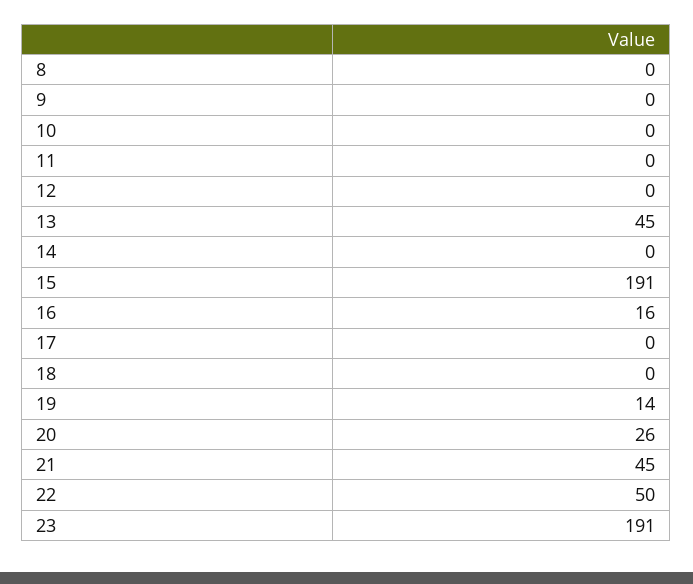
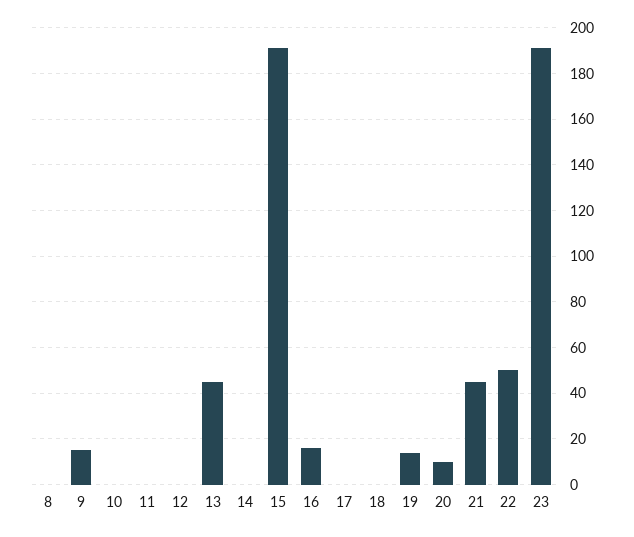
  {
    "8": 0,
-   "9": 0,
+   "9": 15,
    "10": 0,
    "11": 0,
    "12": 0,
    "13": 45,
    "14": 0,
    "15": 191,
    "16": 16,
    "17": 0,
    "18": 0,
    "19": 14,
-   "20": 26,
+   "20": 10,
    "21": 45,
    "22": 50,
    "23": 191
  }

